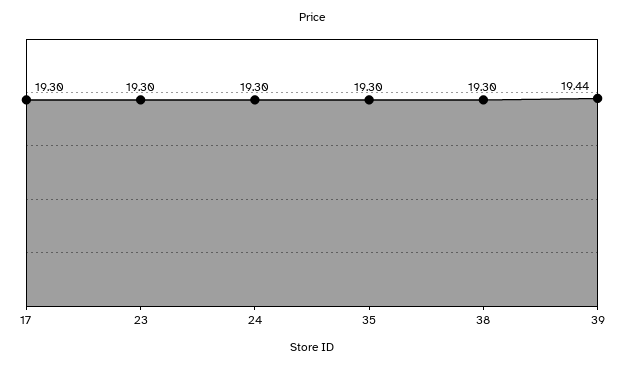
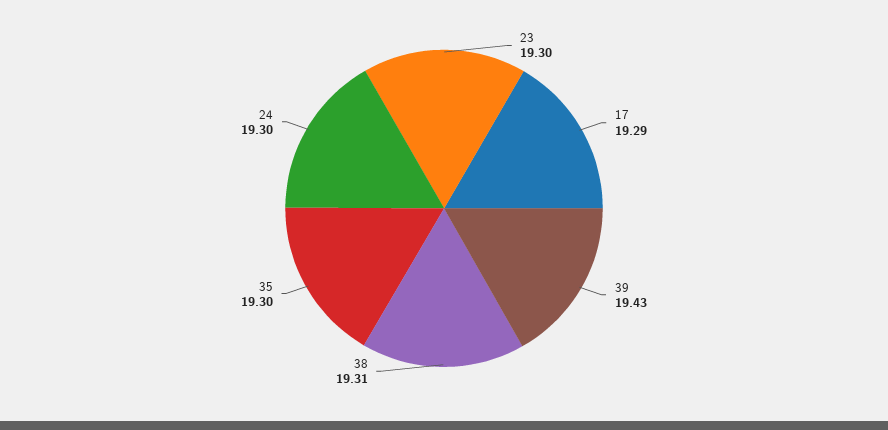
  {
-   "17": 19.3,
+   "17": 19.29,
    "23": 19.3,
    "24": 19.3,
    "35": 19.3,
-   "38": 19.3,
+   "38": 19.31,
-   "39": 19.44
+   "39": 19.43
  }

